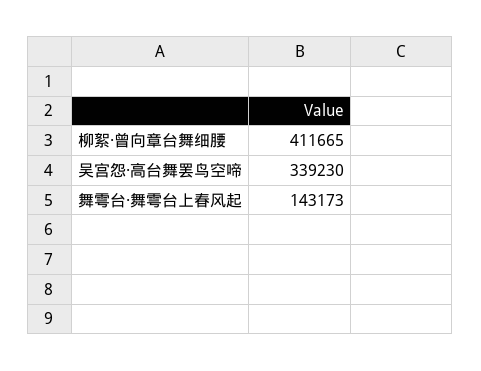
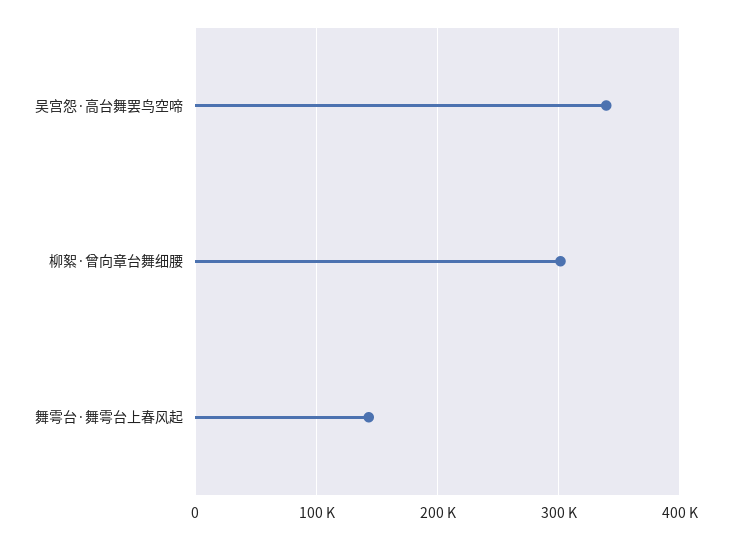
  {
-   "柳絮·曾向章台舞细腰": 411665,
+   "柳絮·曾向章台舞细腰": 300000,
    "吴宫怨·高台舞罢鸟空啼": 339230,
    "舞雩台·舞雩台上春风起": 143173
  }

